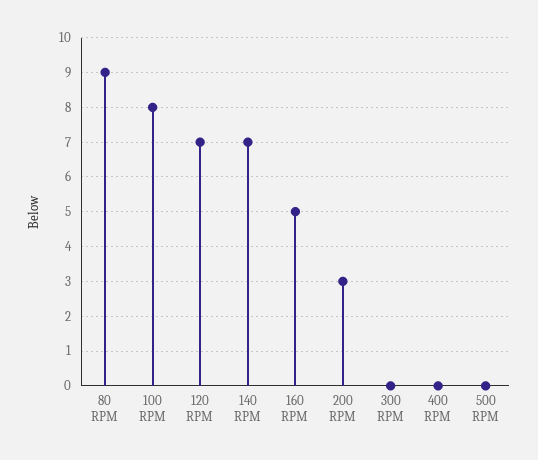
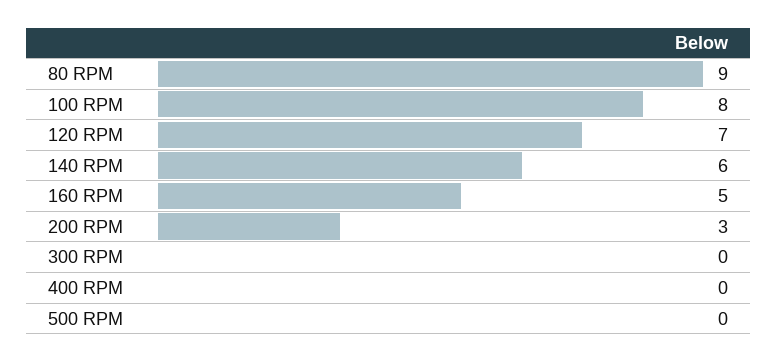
  {
    "80 RPM": 9,
    "100 RPM": 8,
    "120 RPM": 7,
-   "140 RPM": 7,
+   "140 RPM": 6,
    "160 RPM": 5,
    "200 RPM": 3,
    "300 RPM": 0,
    "400 RPM": 0,
    "500 RPM": 0
  }

